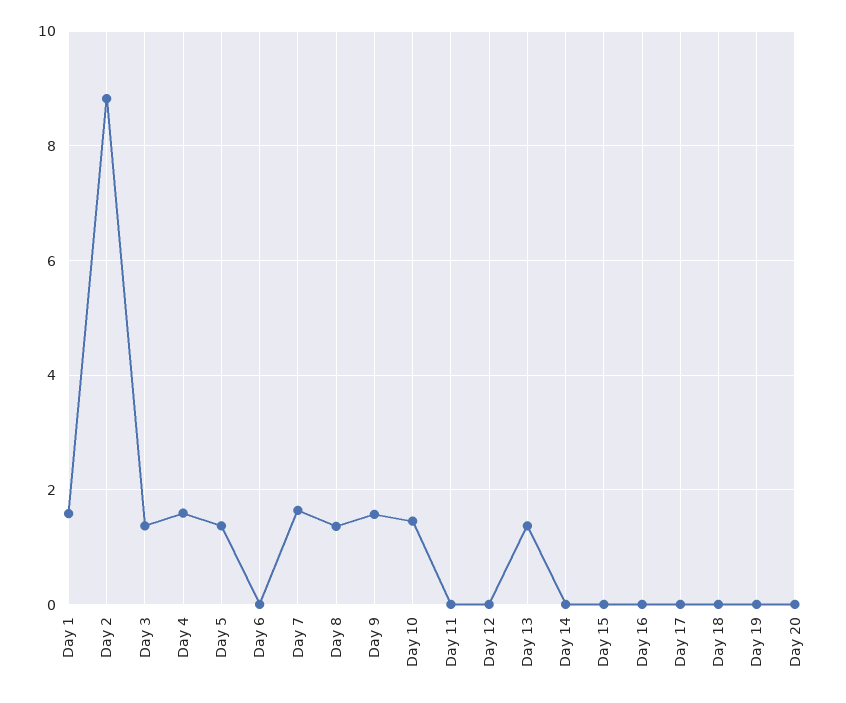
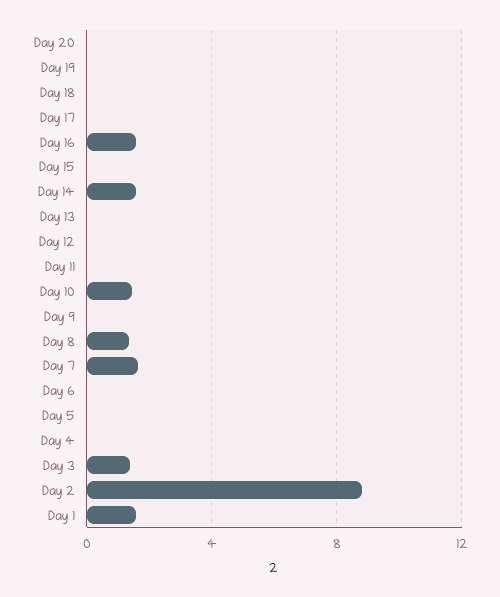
  {
    "Day 1": 1.6,
    "Day 2": 8.8,
    "Day 3": 1.4,
-   "Day 4": 1.6,
+   "Day 4": 0,
-   "Day 5": 1.4,
+   "Day 5": 0,
    "Day 6": 0,
    "Day 7": 1.6,
    "Day 8": 1.4,
-   "Day 9": 1.6,
+   "Day 9": 0,
    "Day 10": 1.4,
    "Day 11": 0,
    "Day 12": 0,
-   "Day 13": 1.4,
+   "Day 13": 0,
-   "Day 14": 0,
+   "Day 14": 1.5,
    "Day 15": 0,
-   "Day 16": 0,
+   "Day 16": 1.5,
    "Day 17": 0,
    "Day 18": 0,
    "Day 19": 0,
    "Day 20": 0
  }

